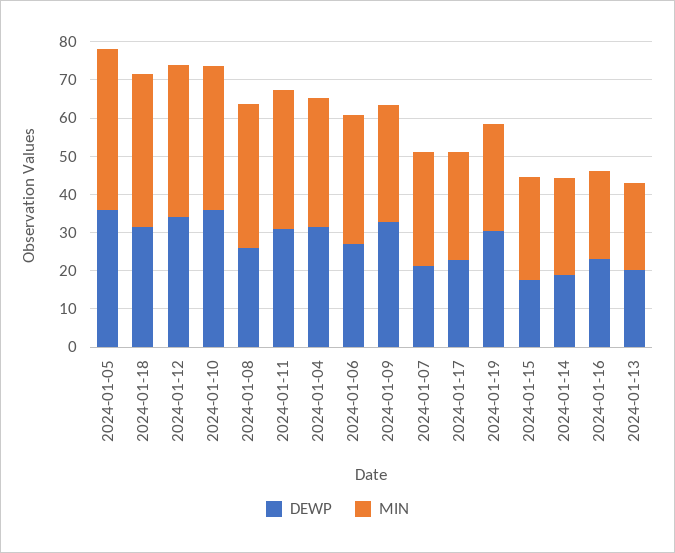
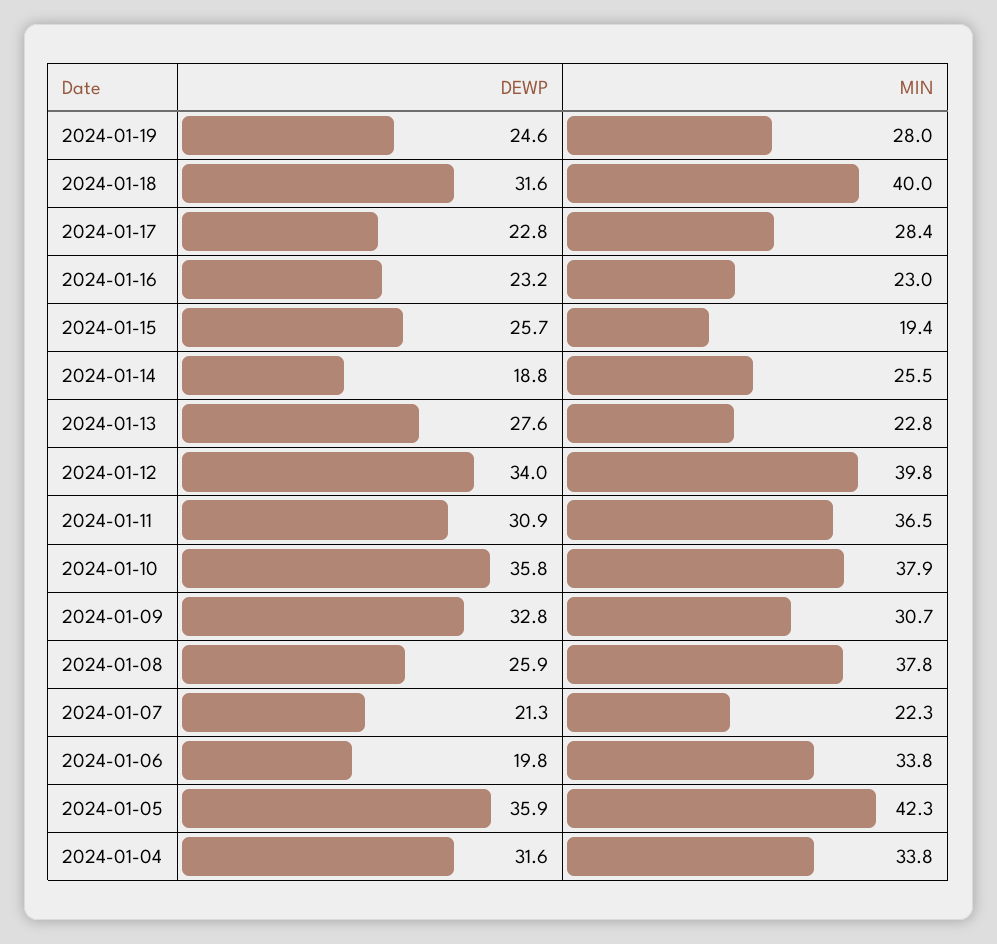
  {
    "DEWP": {
      "2024-01-05": 35.9,
      "2024-01-18": 31.6,
      "2024-01-12": 34,
      "2024-01-10": 35.8,
      "2024-01-08": 25.9,
      "2024-01-11": 30.9,
      "2024-01-04": 31.6,
-     "2024-01-06": 27.5,
+     "2024-01-06": 19.8,
      "2024-01-09": 32.8,
      "2024-01-07": 21.3,
      "2024-01-17": 22.8,
-     "2024-01-19": 30,
+     "2024-01-19": 24.6,
-     "2024-01-15": 17.5,
+     "2024-01-15": 25.7,
      "2024-01-14": 18.8,
      "2024-01-16": 23.2,
-     "2024-01-13": 20
+     "2024-01-13": 27.6
    },
    "MIN": {
      "2024-01-05": 42.3,
      "2024-01-18": 40,
      "2024-01-12": 39.8,
      "2024-01-10": 37.9,
      "2024-01-08": 37.8,
      "2024-01-11": 36.5,
      "2024-01-04": 33.8,
      "2024-01-06": 33.8,
      "2024-01-09": 30.7,
-     "2024-01-07": 30,
+     "2024-01-07": 22.3,
      "2024-01-17": 28.4,
      "2024-01-19": 28,
-     "2024-01-15": 27.5,
+     "2024-01-15": 19.4,
      "2024-01-14": 25.5,
      "2024-01-16": 23,
      "2024-01-13": 22.8
    }
  }

